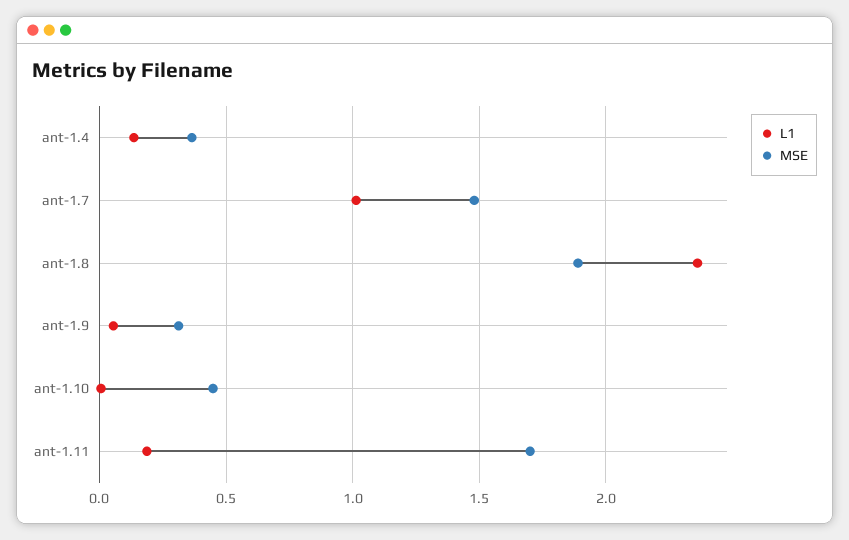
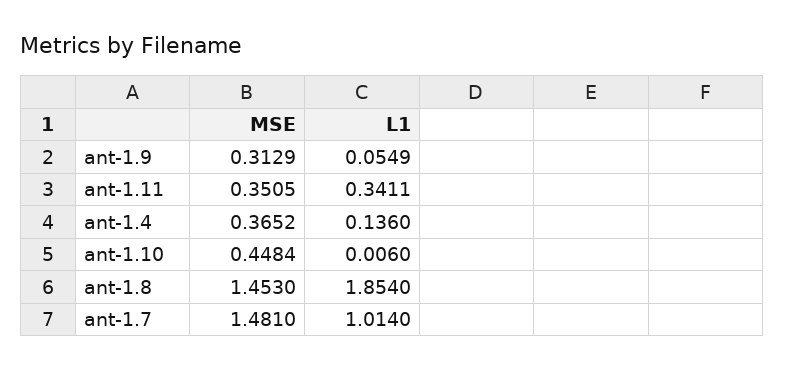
  {
    "L1": {
      "ant-1.4": 0.136,
      "ant-1.7": 1.014,
-     "ant-1.8": 2.35,
+     "ant-1.8": 1.854,
      "ant-1.9": 0.0549,
      "ant-1.10": 0.006,
-     "ant-1.11": 0.2
+     "ant-1.11": 0.3411
    },
    "MSE": {
      "ant-1.4": 0.3652,
      "ant-1.7": 1.481,
-     "ant-1.8": 1.9,
+     "ant-1.8": 1.453,
      "ant-1.9": 0.3129,
      "ant-1.10": 0.4484,
-     "ant-1.11": 1.7
+     "ant-1.11": 0.3505
    }
  }

